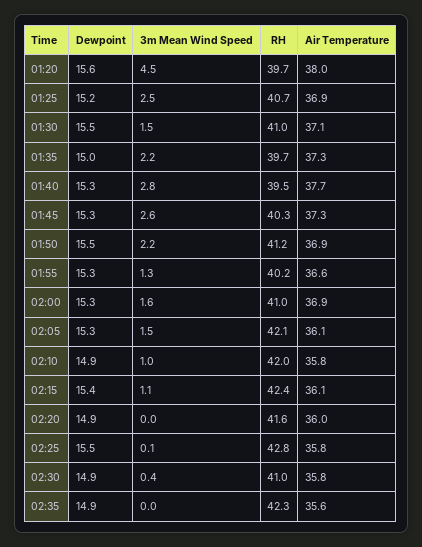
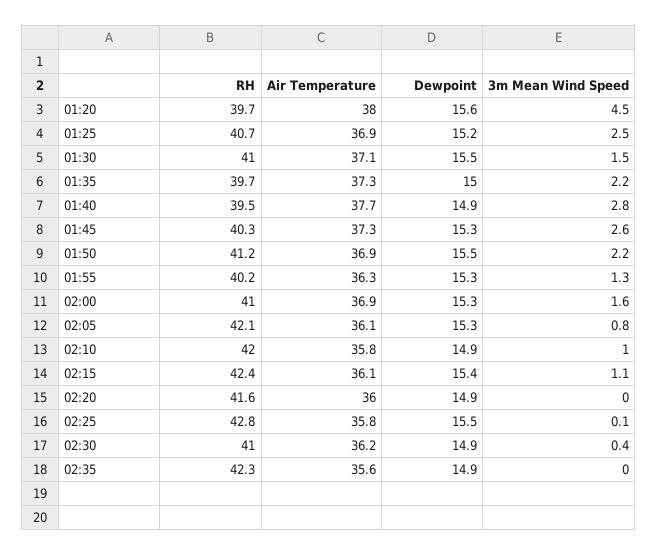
  {
    "Dewpoint": {
      "01:20": 15.6,
      "01:25": 15.2,
      "01:30": 15.5,
      "01:35": 15,
-     "01:40": 15.3,
+     "01:40": 14.9,
      "01:45": 15.3,
      "01:50": 15.5,
      "01:55": 15.3,
      "02:00": 15.3,
      "02:05": 15.3,
      "02:10": 14.9,
      "02:15": 15.4,
      "02:20": 14.9,
      "02:25": 15.5,
      "02:30": 14.9,
      "02:35": 14.9
    },
    "3m Mean Wind Speed": {
      "01:20": 4.5,
      "01:25": 2.5,
      "01:30": 1.5,
      "01:35": 2.2,
      "01:40": 2.8,
      "01:45": 2.6,
      "01:50": 2.2,
      "01:55": 1.3,
      "02:00": 1.6,
-     "02:05": 1.5,
+     "02:05": 0.8,
      "02:10": 1,
      "02:15": 1.1,
      "02:20": 0,
      "02:25": 0.1,
      "02:30": 0.4,
      "02:35": 0
    },
    "RH": {
      "01:20": 39.7,
      "01:25": 40.7,
      "01:30": 41,
      "01:35": 39.7,
      "01:40": 39.5,
      "01:45": 40.3,
      "01:50": 41.2,
      "01:55": 40.2,
      "02:00": 41,
      "02:05": 42.1,
      "02:10": 42,
      "02:15": 42.4,
      "02:20": 41.6,
      "02:25": 42.8,
      "02:30": 41,
      "02:35": 42.3
    },
    "Air Temperature": {
      "01:20": 38,
      "01:25": 36.9,
      "01:30": 37.1,
      "01:35": 37.3,
      "01:40": 37.7,
      "01:45": 37.3,
      "01:50": 36.9,
-     "01:55": 36.6,
+     "01:55": 36.3,
      "02:00": 36.9,
      "02:05": 36.1,
      "02:10": 35.8,
      "02:15": 36.1,
      "02:20": 36,
      "02:25": 35.8,
-     "02:30": 35.8,
+     "02:30": 36.2,
      "02:35": 35.6
    }
  }

